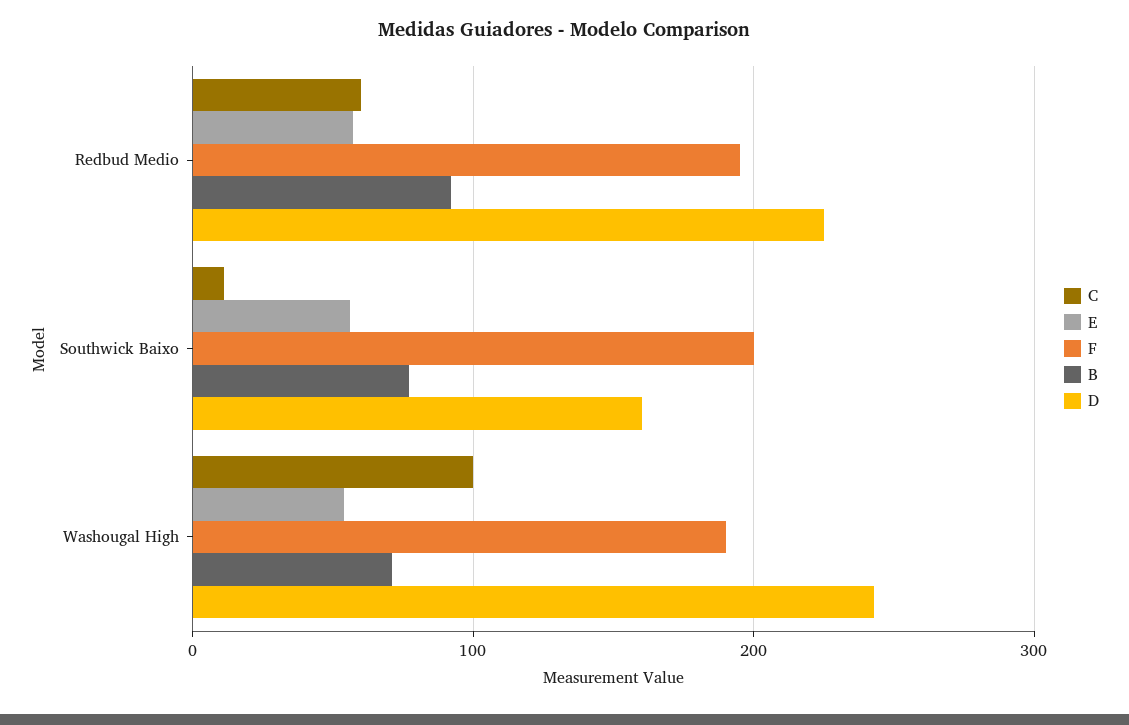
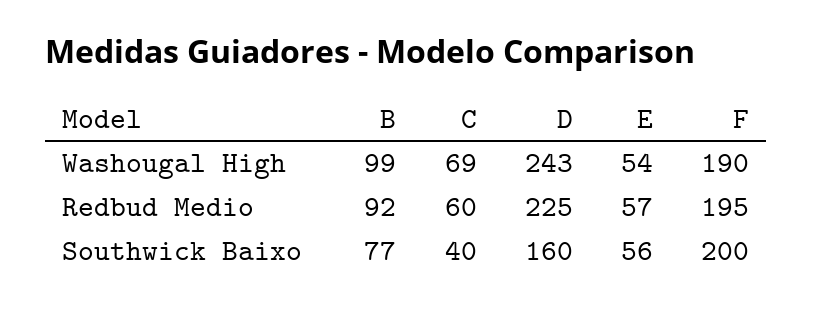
  {
    "C": {
      "Redbud Medio": 60,
-     "Southwick Baixo": 10,
+     "Southwick Baixo": 40,
-     "Washougal High": 100
+     "Washougal High": 69
    },
    "E": {
      "Redbud Medio": 57,
      "Southwick Baixo": 56,
      "Washougal High": 54
    },
    "F": {
      "Redbud Medio": 195,
      "Southwick Baixo": 200,
      "Washougal High": 190
    },
    "B": {
      "Redbud Medio": 92,
      "Southwick Baixo": 77,
-     "Washougal High": 70
+     "Washougal High": 99
    },
    "D": {
      "Redbud Medio": 225,
      "Southwick Baixo": 160,
      "Washougal High": 243
    }
  }

